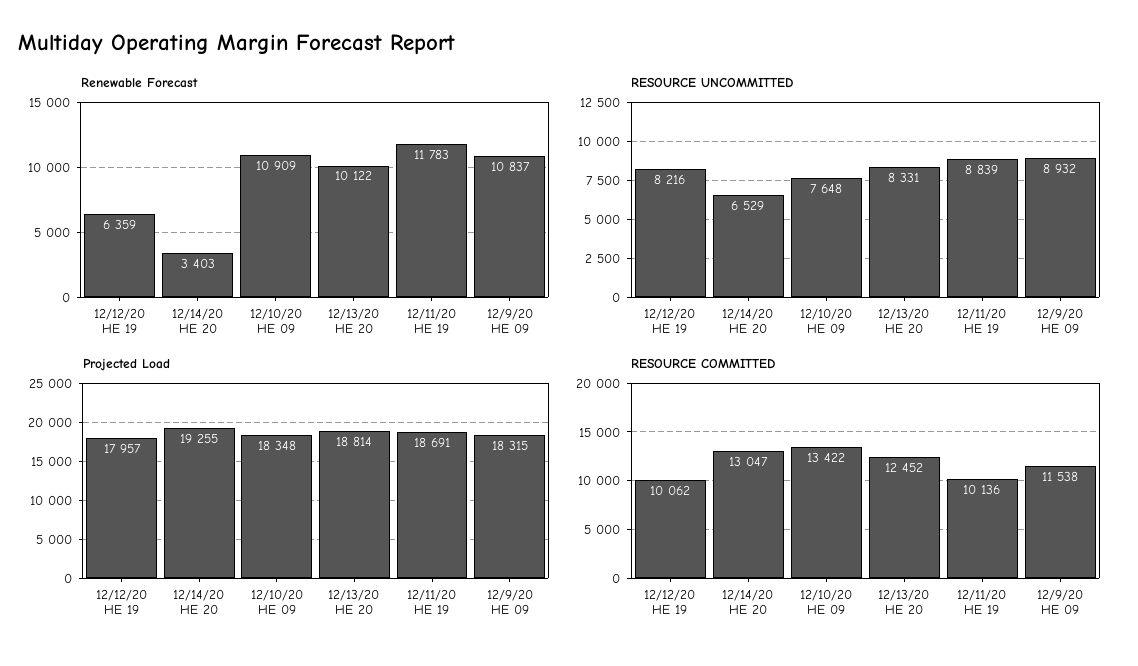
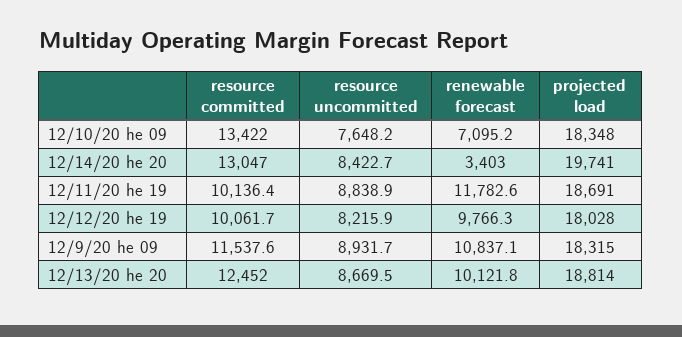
  {
    "Renewable Forecast": {
-     "12/12/20 HE 19": 6359,
+     "12/12/20 HE 19": 9766.3,
      "12/14/20 HE 20": 3403,
-     "12/10/20 HE 09": 10909,
+     "12/10/20 HE 09": 7095.2,
      "12/13/20 HE 20": 10121.8,
      "12/11/20 HE 19": 11782.6,
      "12/9/20 HE 09": 10837.1
    },
    "RESOURCE UNCOMMITTED": {
      "12/12/20 HE 19": 8215.9,
-     "12/14/20 HE 20": 6529,
+     "12/14/20 HE 20": 8422.7,
      "12/10/20 HE 09": 7648.2,
-     "12/13/20 HE 20": 8331,
+     "12/13/20 HE 20": 8669.5,
      "12/11/20 HE 19": 8838.9,
      "12/9/20 HE 09": 8931.7
    },
    "Projected Load": {
-     "12/12/20 HE 19": 17957,
+     "12/12/20 HE 19": 18028,
-     "12/14/20 HE 20": 19255,
+     "12/14/20 HE 20": 19741,
      "12/10/20 HE 09": 18348,
      "12/13/20 HE 20": 18814,
      "12/11/20 HE 19": 18691,
      "12/9/20 HE 09": 18315
    },
    "RESOURCE COMMITTED": {
      "12/12/20 HE 19": 10061.7,
      "12/14/20 HE 20": 13047,
      "12/10/20 HE 09": 13422,
      "12/13/20 HE 20": 12452,
      "12/11/20 HE 19": 10136.4,
      "12/9/20 HE 09": 11537.6
    }
  }

